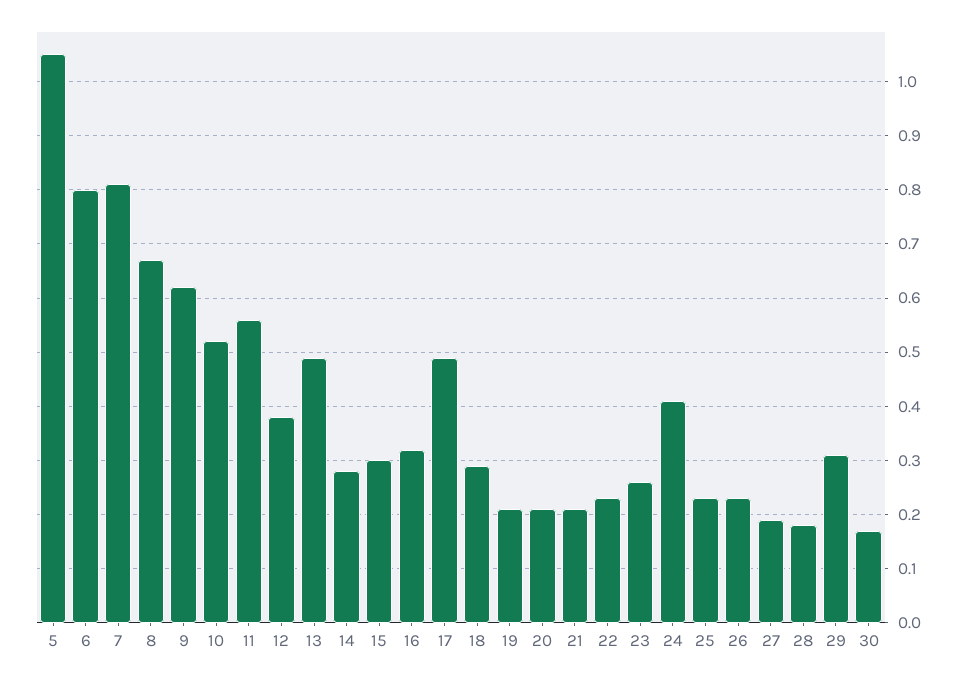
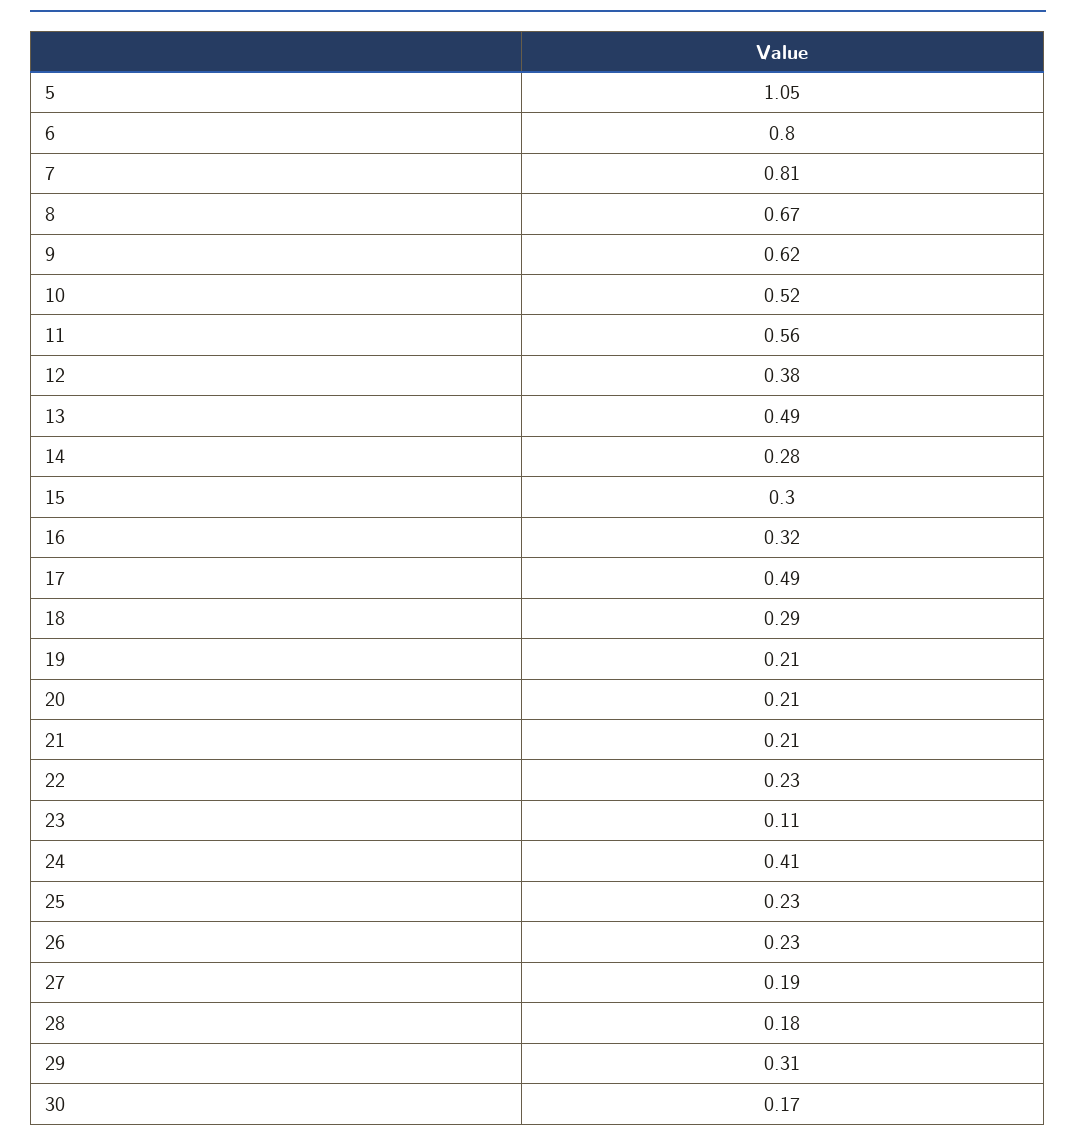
  {
    "5": 1.05,
    "6": 0.8,
    "7": 0.81,
    "8": 0.67,
    "9": 0.62,
    "10": 0.52,
    "11": 0.56,
    "12": 0.38,
    "13": 0.49,
    "14": 0.28,
    "15": 0.3,
    "16": 0.32,
    "17": 0.49,
    "18": 0.29,
    "19": 0.21,
    "20": 0.21,
    "21": 0.21,
    "22": 0.23,
-   "23": 0.25,
+   "23": 0.11,
    "24": 0.41,
    "25": 0.23,
    "26": 0.23,
    "27": 0.19,
    "28": 0.18,
    "29": 0.31,
    "30": 0.17
  }

